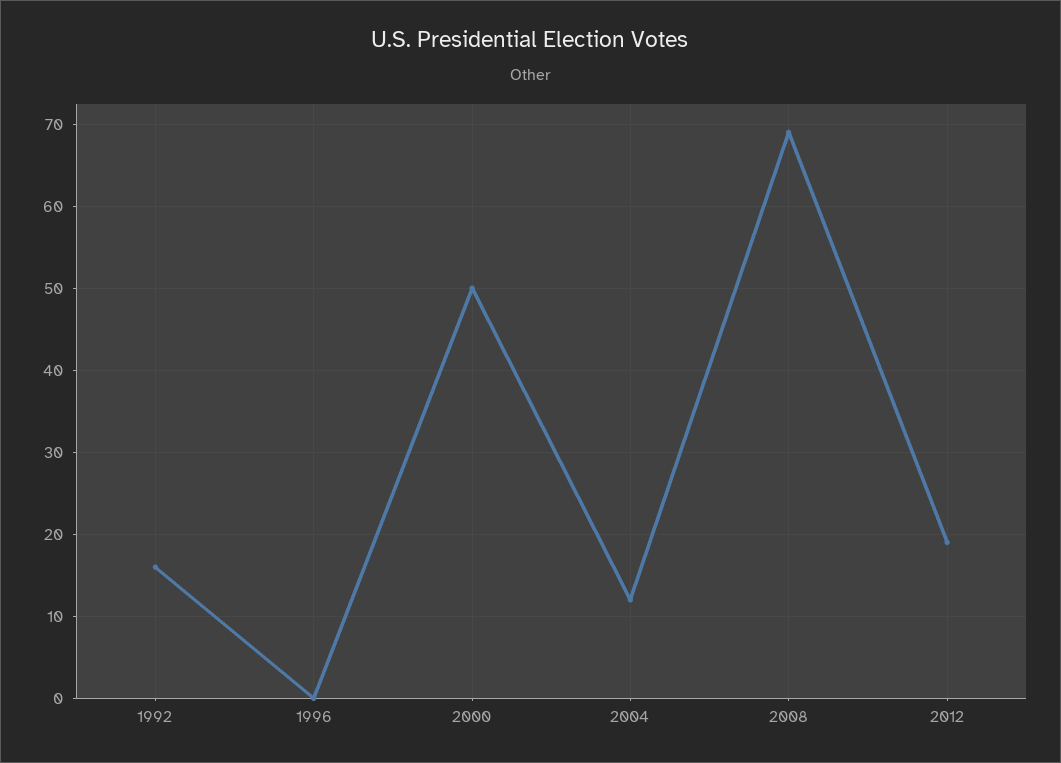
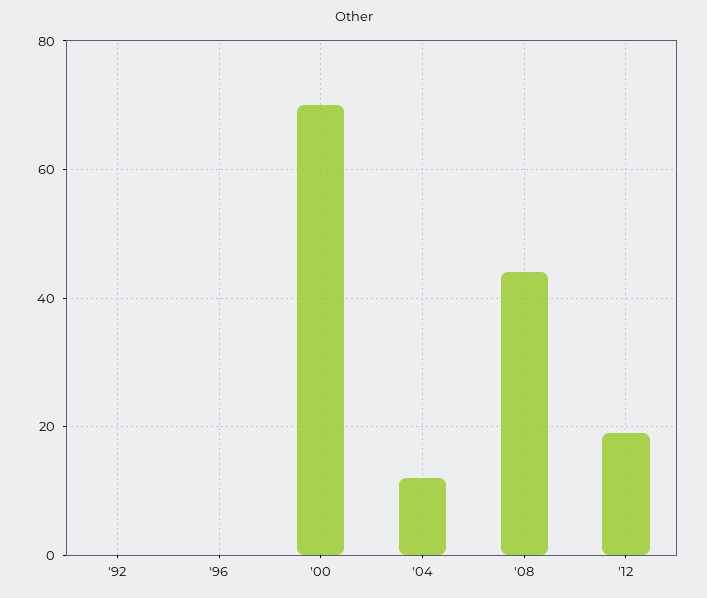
  {
-   "1992": 16,
+   "1992": 0,
    "1996": 0,
-   "2000": 50,
+   "2000": 70,
    "2004": 12,
-   "2008": 69,
+   "2008": 45,
    "2012": 19
  }

